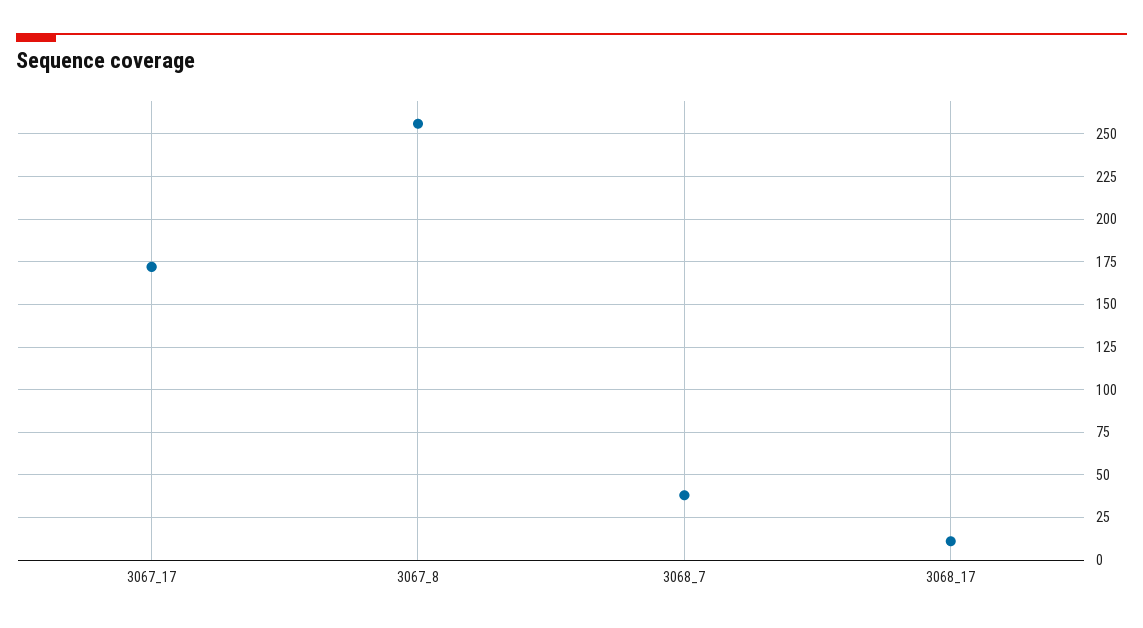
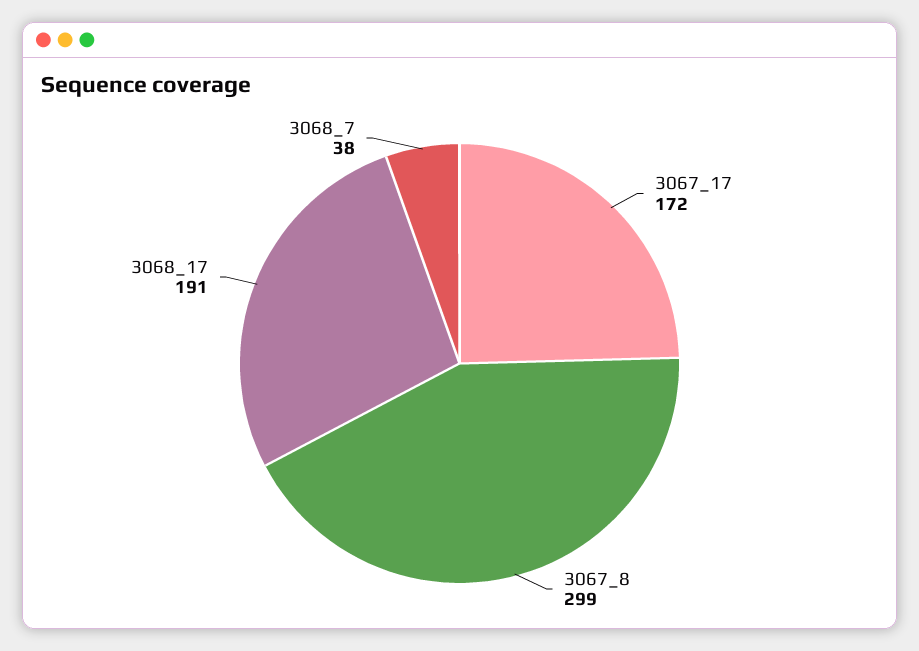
  {
    "3067_17": 172,
-   "3067_8": 255,
+   "3067_8": 299,
    "3068_7": 38,
-   "3068_17": 10
+   "3068_17": 191
  }

